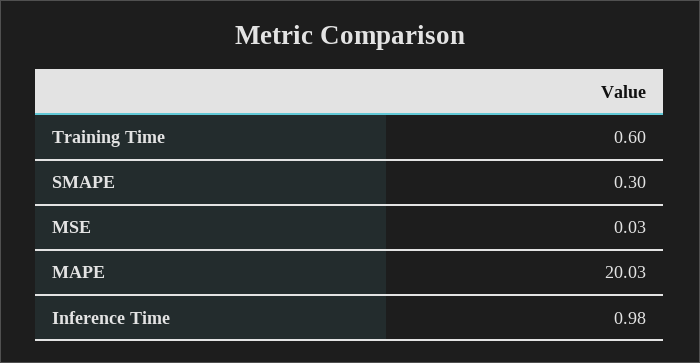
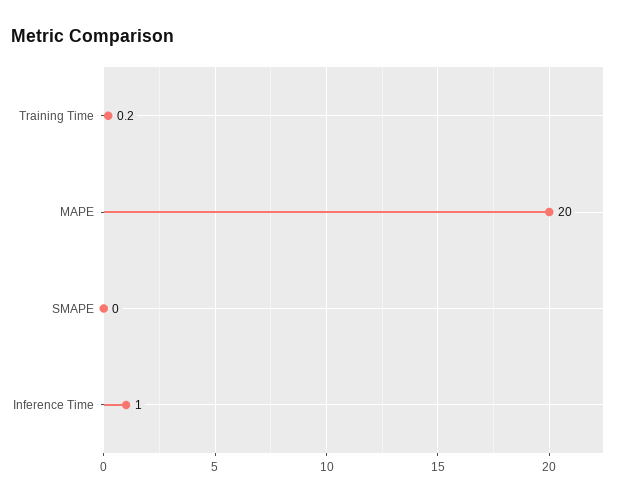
  {
-   "Training Time": 0.6,
+   "Training Time": 0.2,
-   "SMAPE": 0.3,
+   "SMAPE": 0,
-   "MSE": 0.03,
    "MAPE": 20.03,
    "Inference Time": 0.98
  }

